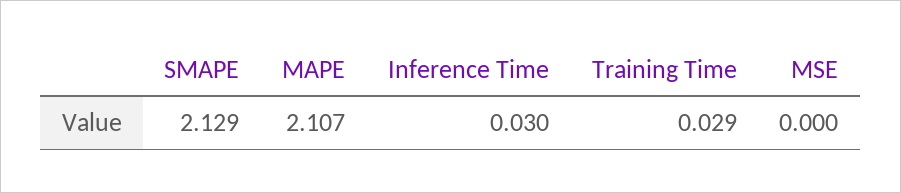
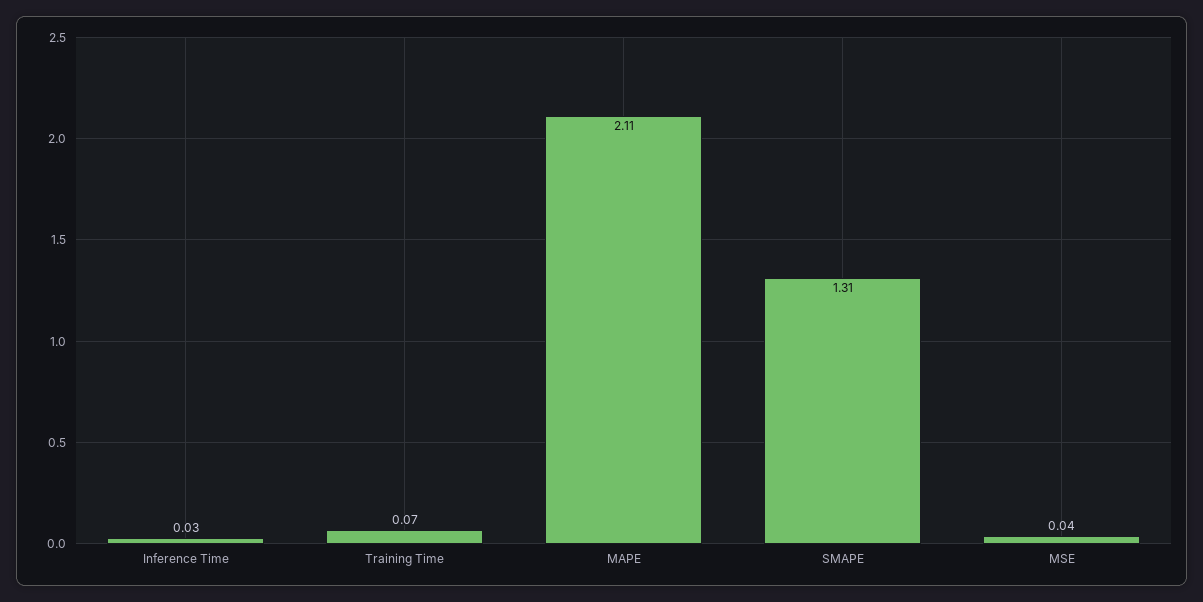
  {
-   "SMAPE": 2.129,
+   "SMAPE": 1.31,
    "MAPE": 2.107,
    "Inference Time": 0.03,
-   "Training Time": 0.029,
+   "Training Time": 0.07,
-   "MSE": 0
+   "MSE": 0.04
  }

